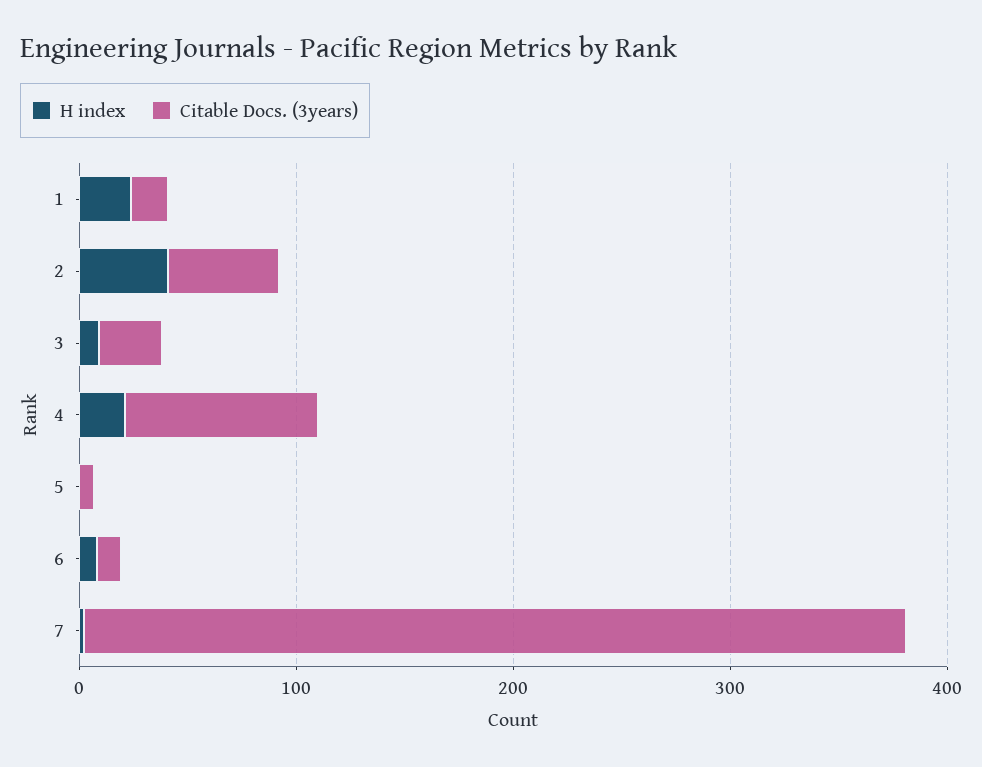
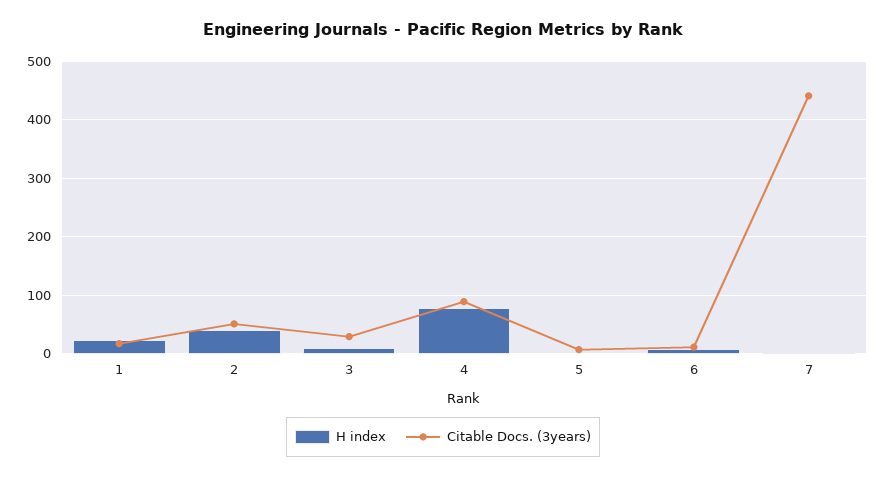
  {
    "H index": {
      "1": 20,
      "2": 40,
      "3": 0,
-     "4": 20,
+     "4": 80,
      "5": 0,
      "6": 0,
      "7": 0
    },
    "Citable Docs. (3years)": {
      "1": 20,
      "2": 60,
      "3": 20,
      "4": 80,
      "5": 0,
      "6": 20,
-     "7": 380
+     "7": 440
    }
  }

